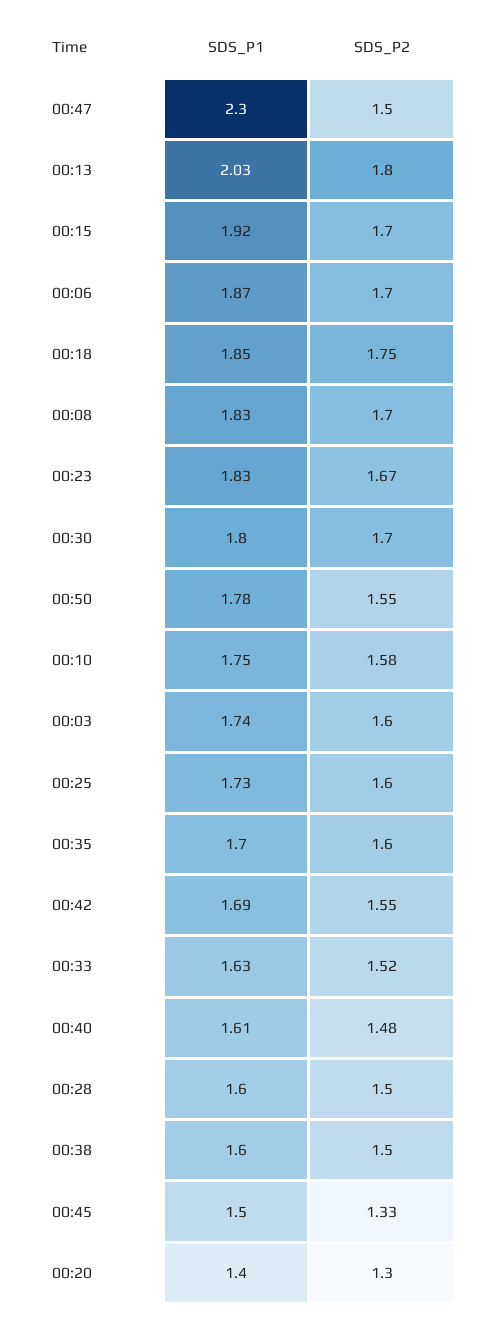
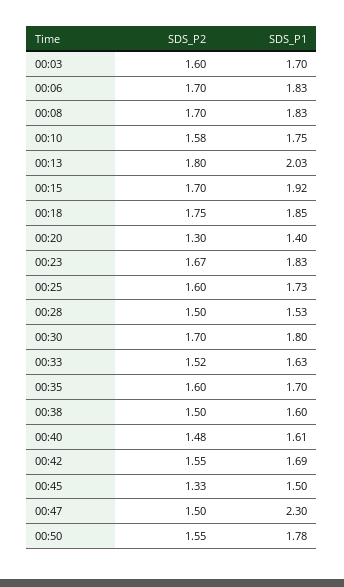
  {
    "SDS_P1": {
      "00:47": 2.3,
      "00:13": 2.03,
      "00:15": 1.92,
-     "00:06": 1.87,
+     "00:06": 1.83,
      "00:18": 1.85,
      "00:08": 1.83,
      "00:23": 1.83,
      "00:30": 1.8,
      "00:50": 1.78,
      "00:10": 1.75,
-     "00:03": 1.74,
+     "00:03": 1.7,
      "00:25": 1.73,
      "00:35": 1.7,
      "00:42": 1.69,
      "00:33": 1.63,
      "00:40": 1.61,
-     "00:28": 1.6,
+     "00:28": 1.53,
      "00:38": 1.6,
      "00:45": 1.5,
      "00:20": 1.4
    },
    "SDS_P2": {
      "00:47": 1.5,
      "00:13": 1.8,
      "00:15": 1.7,
      "00:06": 1.7,
      "00:18": 1.75,
      "00:08": 1.7,
      "00:23": 1.67,
      "00:30": 1.7,
      "00:50": 1.55,
      "00:10": 1.58,
      "00:03": 1.6,
      "00:25": 1.6,
      "00:35": 1.6,
      "00:42": 1.55,
      "00:33": 1.52,
      "00:40": 1.48,
      "00:28": 1.5,
      "00:38": 1.5,
      "00:45": 1.33,
      "00:20": 1.3
    }
  }

